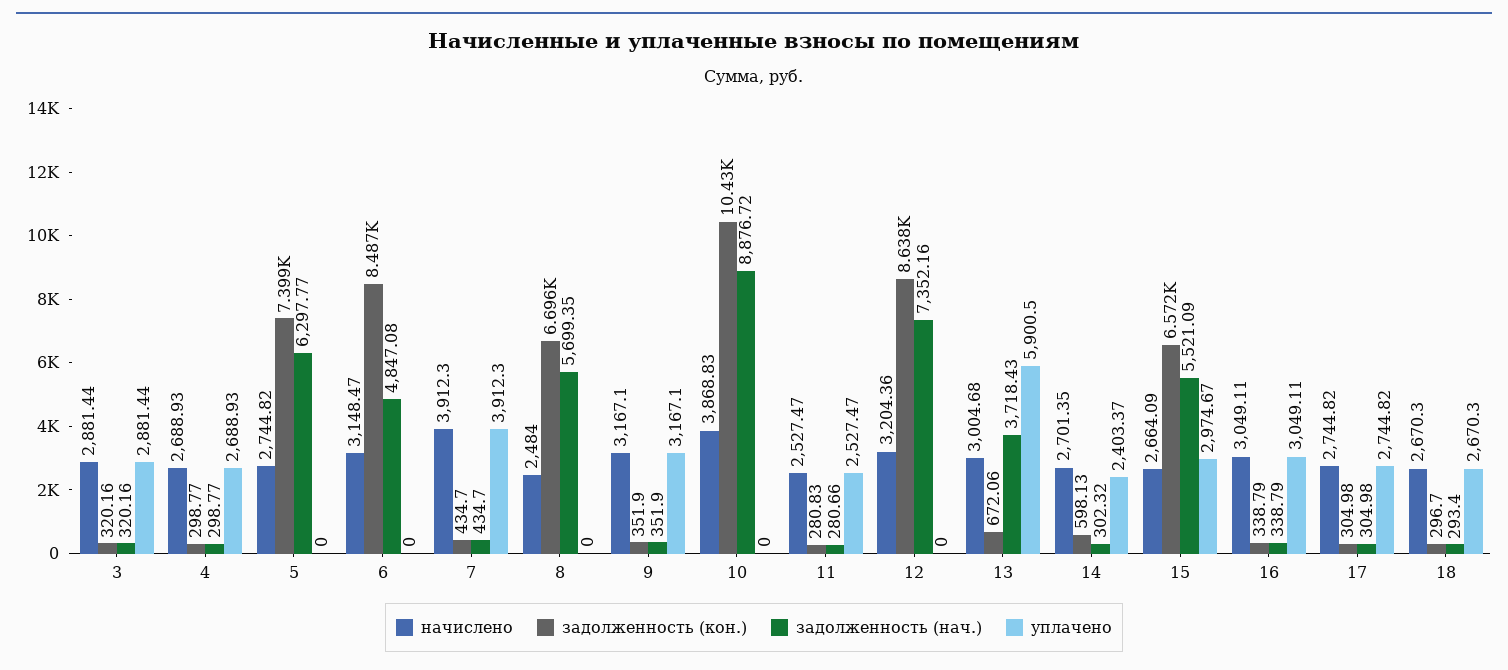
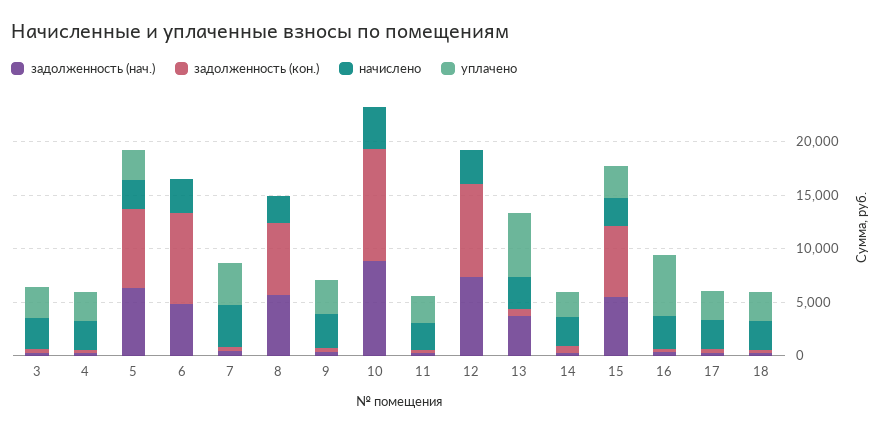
  {
    "начислено": {
      "3": 2881.44,
      "4": 2688.93,
      "5": 2744.82,
      "6": 3148.47,
      "7": 3912.3,
      "8": 2484,
      "9": 3167.1,
      "10": 3868.83,
      "11": 2527.47,
      "12": 3204.36,
      "13": 3004.68,
      "14": 2701.35,
      "15": 2664.09,
      "16": 3049.11,
      "17": 2744.82,
      "18": 2670.3
    },
    "задолженность (кон.)": {
      "3": 320.16,
      "4": 298.77,
      "5": 7399,
      "6": 8487,
      "7": 434.7,
      "8": 6696,
      "9": 351.9,
      "10": 10430,
      "11": 280.83,
      "12": 8638,
      "13": 672.06,
      "14": 598.13,
      "15": 6572,
      "16": 338.79,
      "17": 304.98,
      "18": 296.7
    },
    "задолженность (нач.)": {
      "3": 320.16,
      "4": 298.77,
      "5": 6297.77,
      "6": 4847.08,
      "7": 434.7,
      "8": 5699.35,
      "9": 351.9,
      "10": 8876.72,
      "11": 280.66,
      "12": 7352.16,
      "13": 3718.43,
      "14": 302.32,
      "15": 5521.09,
      "16": 338.79,
      "17": 304.98,
      "18": 293.4
    },
    "уплачено": {
      "3": 2881.44,
      "4": 2688.93,
-     "5": 0,
+     "5": 3000,
      "6": 0,
      "7": 3912.3,
      "8": 0,
      "9": 3167.1,
      "10": 0,
      "11": 2527.47,
      "12": 0,
      "13": 5900.5,
      "14": 2403.37,
      "15": 2974.67,
-     "16": 3049.11,
+     "16": 6000,
      "17": 2744.82,
      "18": 2670.3
    }
  }

